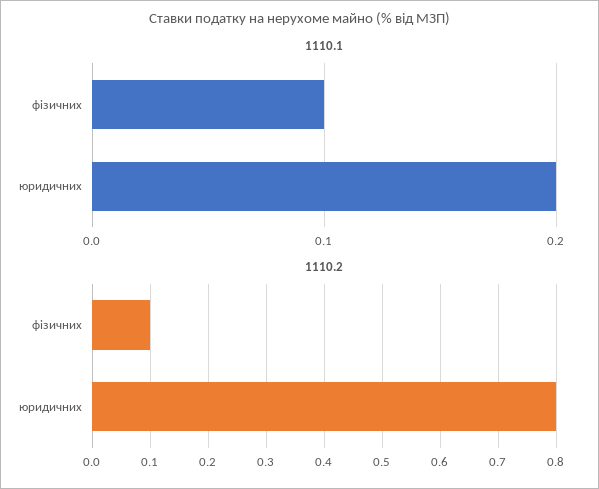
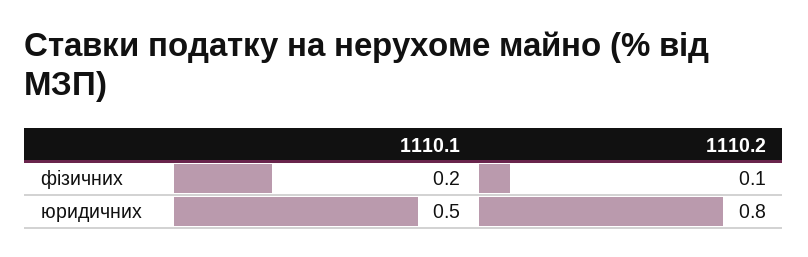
  {
    "1110.1": {
-     "фізичних": 0.1,
+     "фізичних": 0.2,
-     "юридичних": 0.2
+     "юридичних": 0.5
    },
    "1110.2": {
      "фізичних": 0.1,
      "юридичних": 0.8
    }
  }

